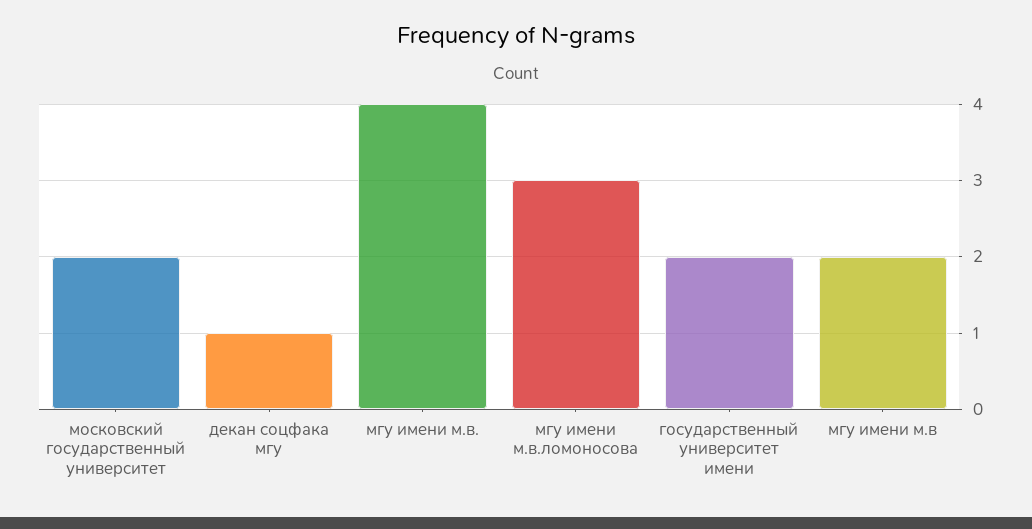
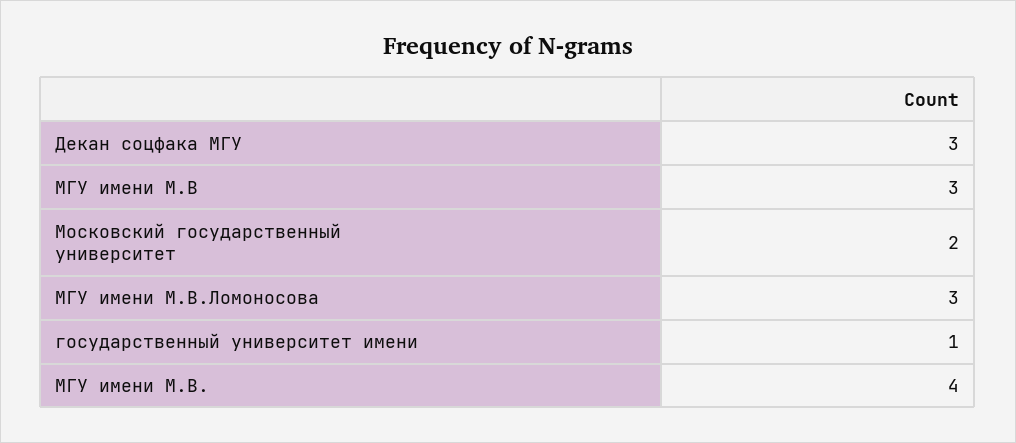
  {
    "московский государственный университет": 2,
-   "декан соцфака мгу": 1,
+   "декан соцфака мгу": 3,
    "мгу имени м.в.": 4,
    "мгу имени м.в.ломоносова": 3,
-   "государственный университет имени": 2,
+   "государственный университет имени": 1,
-   "мгу имени м.в": 2
+   "мгу имени м.в": 3
  }

